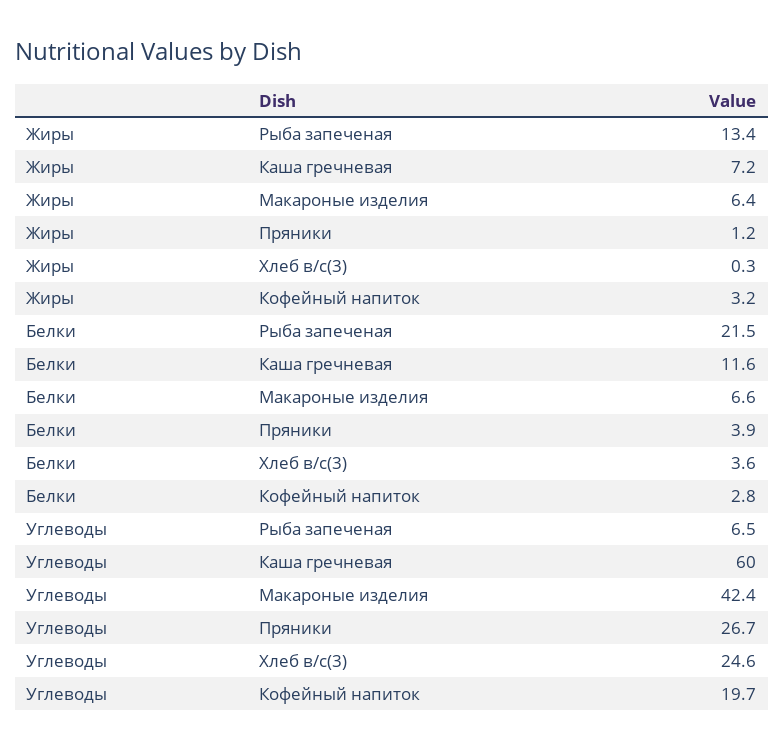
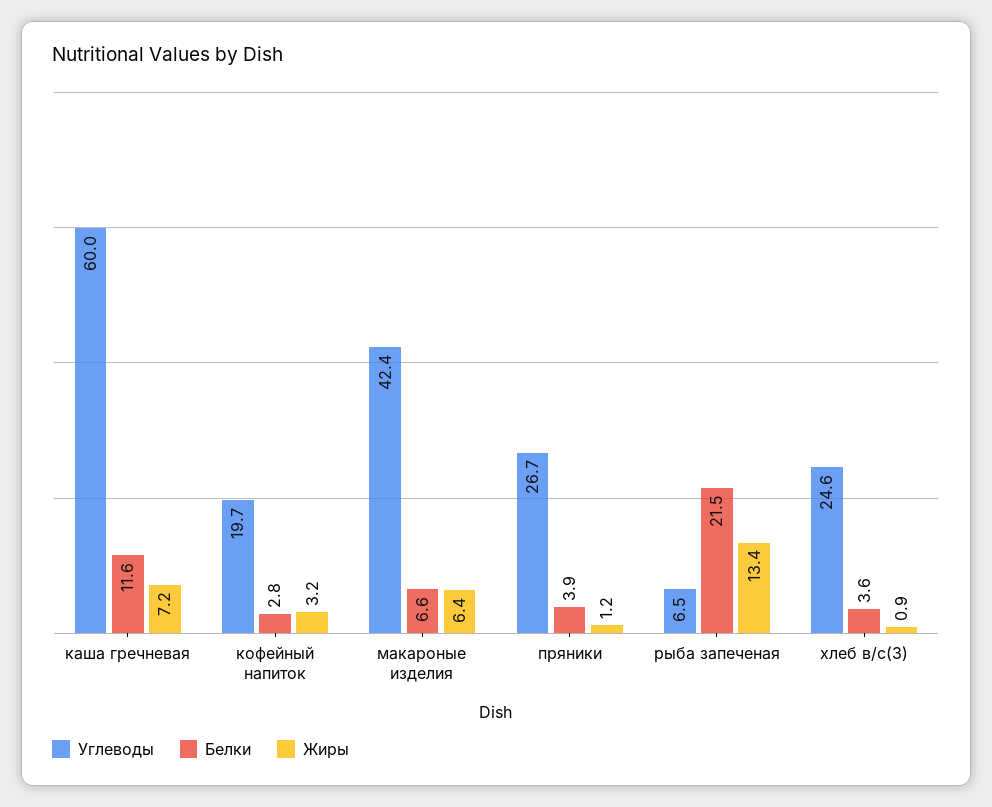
  {
    "Жиры": {
      "Рыба запеченая": 13.4,
      "Каша гречневая": 7.2,
      "Макароные изделия": 6.4,
      "Пряники": 1.2,
-     "Хлеб в/с(3)": 0.3,
+     "Хлеб в/с(3)": 0.9,
      "Кофейный напиток": 3.2
    },
    "Белки": {
      "Рыба запеченая": 21.5,
      "Каша гречневая": 11.6,
      "Макароные изделия": 6.6,
      "Пряники": 3.9,
      "Хлеб в/с(3)": 3.6,
      "Кофейный напиток": 2.8
    },
    "Углеводы": {
      "Рыба запеченая": 6.5,
      "Каша гречневая": 60,
      "Макароные изделия": 42.4,
      "Пряники": 26.7,
      "Хлеб в/с(3)": 24.6,
      "Кофейный напиток": 19.7
    }
  }

